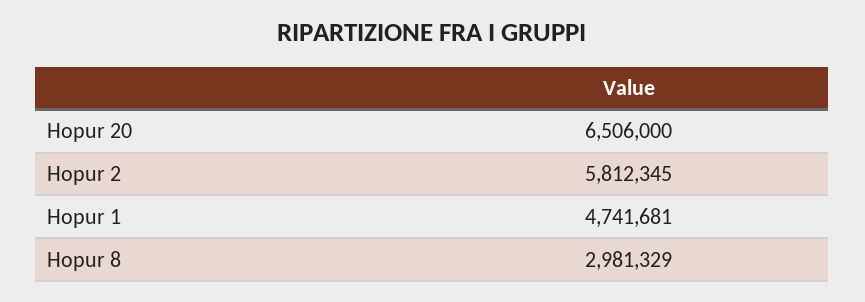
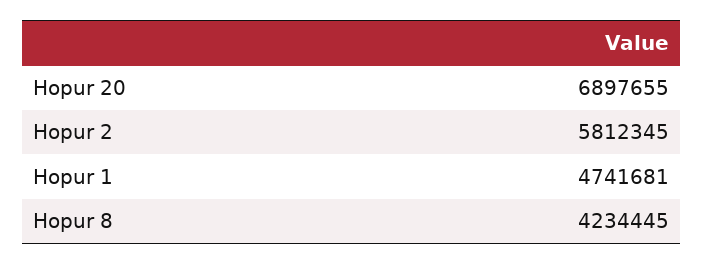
  {
-   "Hopur 20": 6506000,
+   "Hopur 20": 6897655,
    "Hopur 2": 5812345,
    "Hopur 1": 4741681,
-   "Hopur 8": 2981329
+   "Hopur 8": 4234445
  }

